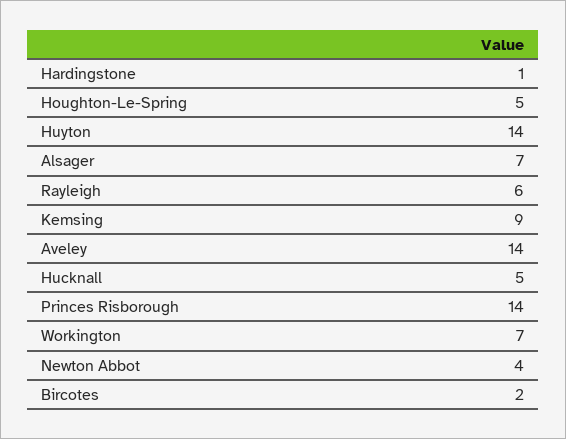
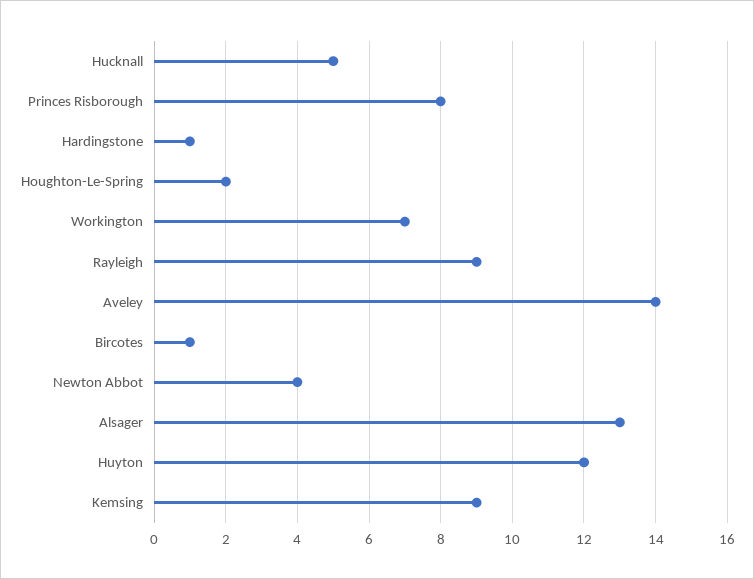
  {
    "Hardingstone": 1,
-   "Houghton-Le-Spring": 5,
+   "Houghton-Le-Spring": 2,
-   "Huyton": 14,
+   "Huyton": 12,
-   "Alsager": 7,
+   "Alsager": 13,
-   "Rayleigh": 6,
+   "Rayleigh": 9,
    "Kemsing": 9,
    "Aveley": 14,
    "Hucknall": 5,
-   "Princes Risborough": 14,
+   "Princes Risborough": 8,
    "Workington": 7,
    "Newton Abbot": 4,
-   "Bircotes": 2
+   "Bircotes": 1
  }

